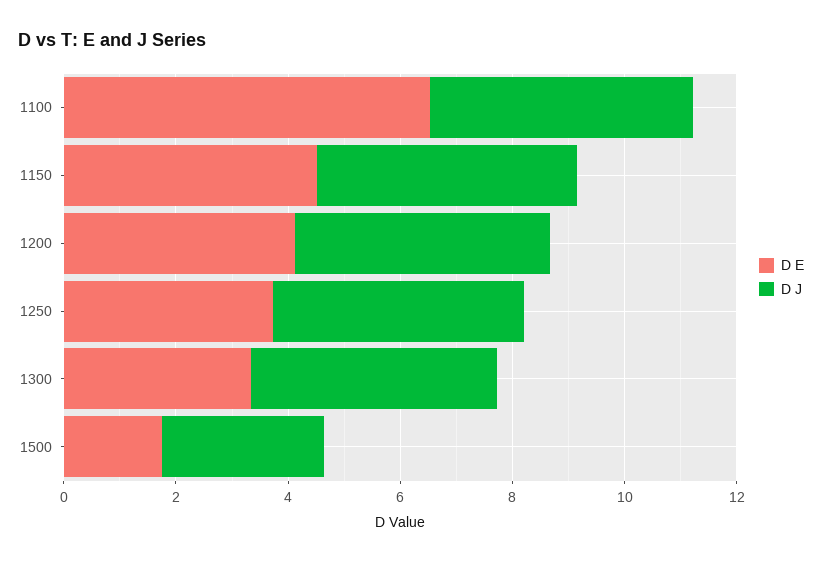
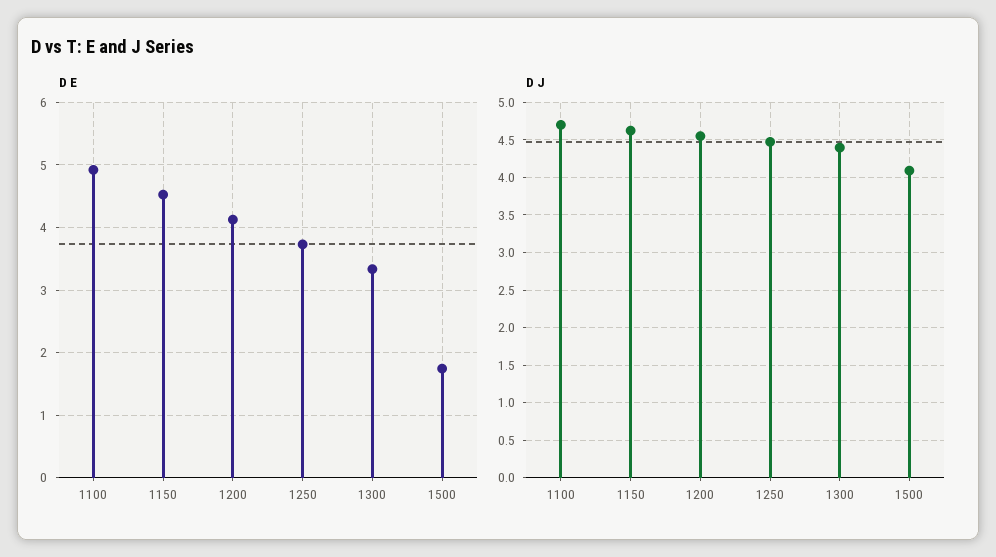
  {
    "D E": {
-     "1100": 6.5,
+     "1100": 4.9,
      "1150": 4.5,
      "1200": 4.1,
      "1250": 3.7,
      "1300": 3.3,
      "1500": 1.7
    },
    "D J": {
      "1100": 4.7,
      "1150": 4.6,
      "1200": 4.5,
      "1250": 4.5,
      "1300": 4.4,
-     "1500": 3
+     "1500": 4.1
    }
  }

